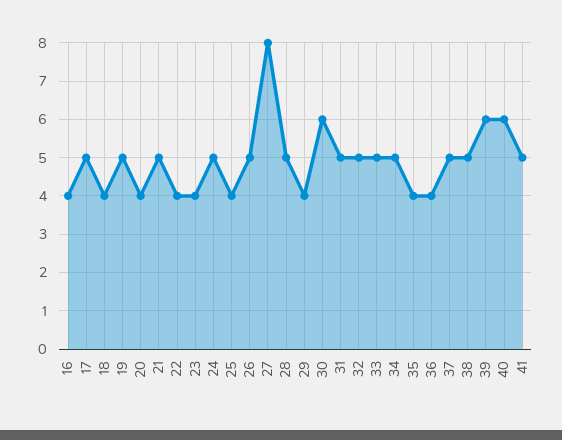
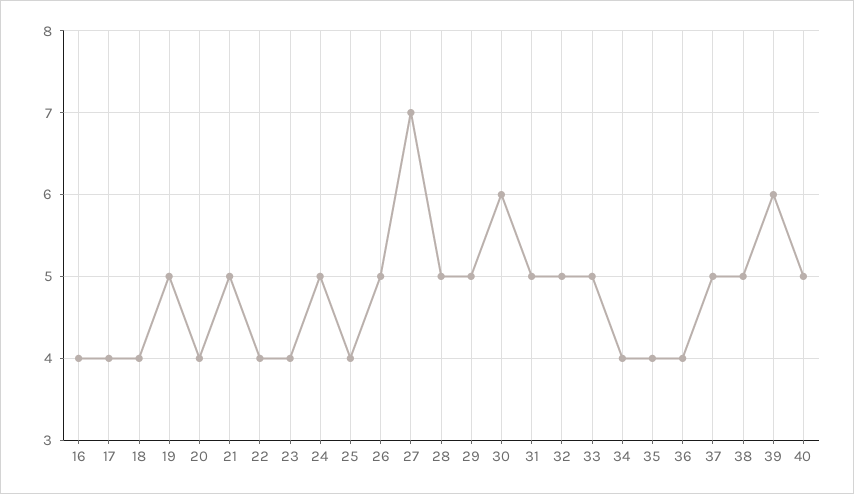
  {
    "16": 4,
-   "17": 5,
+   "17": 4,
    "18": 4,
    "19": 5,
    "20": 4,
    "21": 5,
    "22": 4,
    "23": 4,
    "24": 5,
    "25": 4,
    "26": 5,
-   "27": 8,
+   "27": 7,
    "28": 5,
-   "29": 4,
+   "29": 5,
    "30": 6,
    "31": 5,
    "32": 5,
    "33": 5,
-   "34": 5,
+   "34": 4,
    "35": 4,
    "36": 4,
    "37": 5,
    "38": 5,
    "39": 6,
-   "40": 6,
+   "40": 5
-   "41": 5
  }

